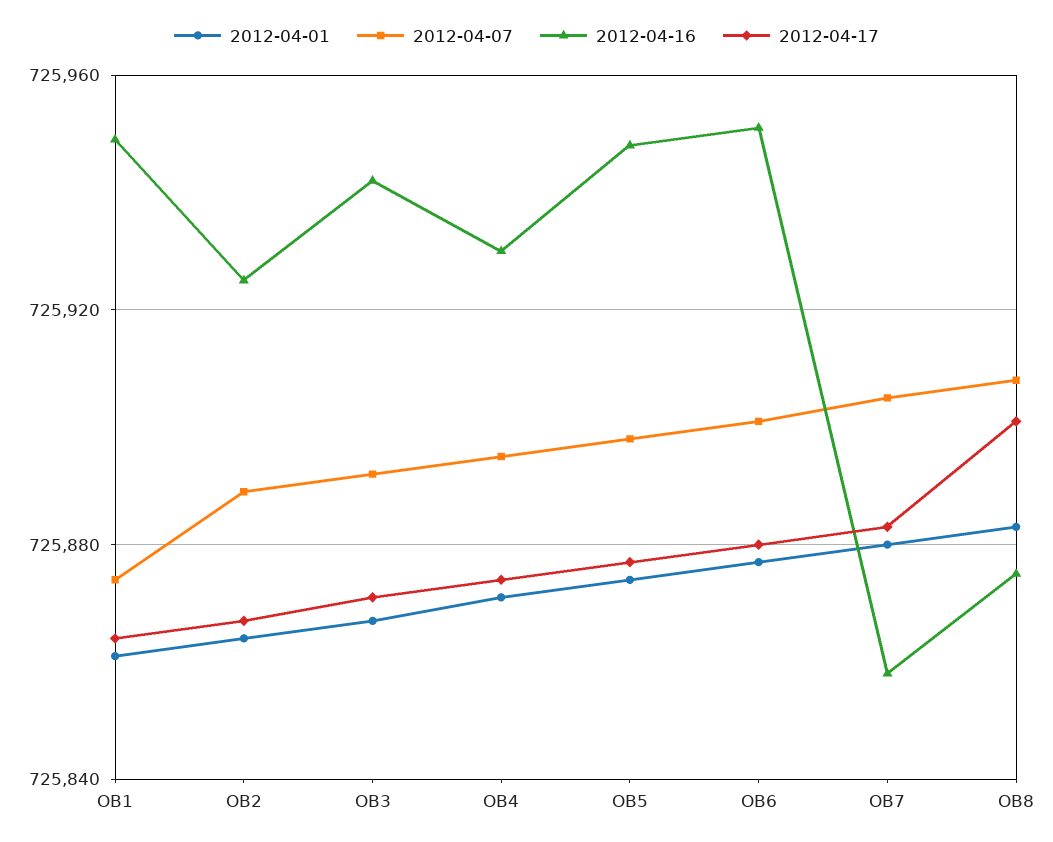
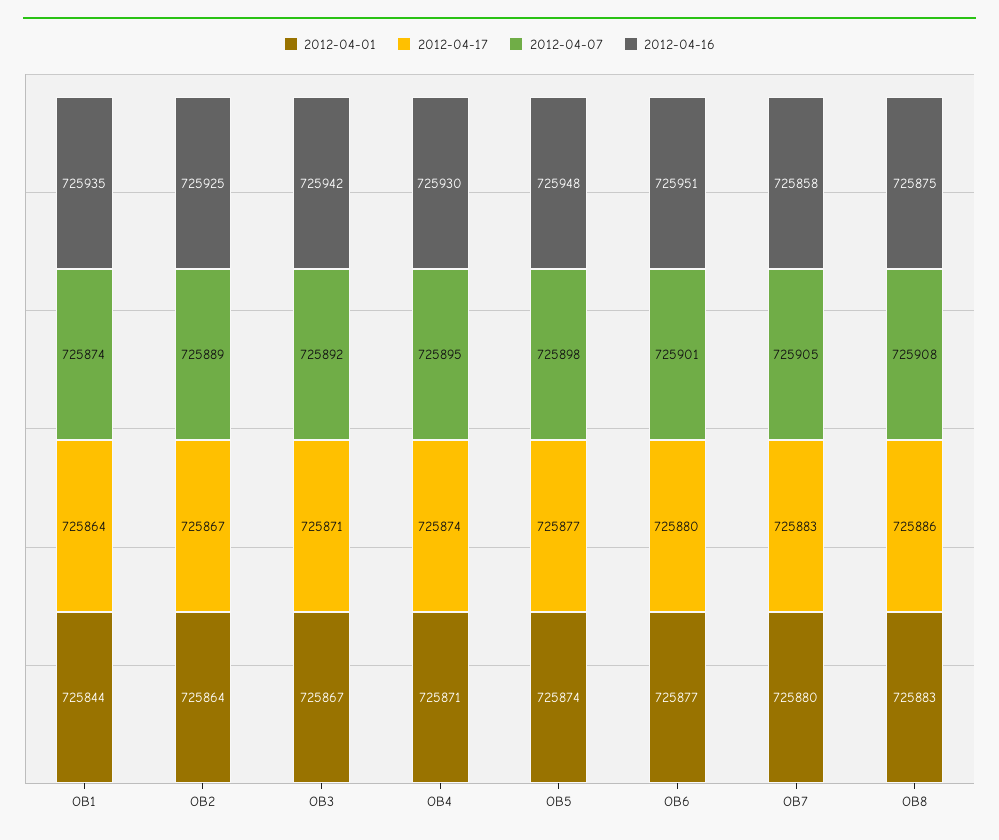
  {
    "2012-04-01": {
-     "OB1": 725860,
+     "OB1": 725844,
      "OB2": 725864,
      "OB3": 725867,
      "OB4": 725871,
      "OB5": 725874,
      "OB6": 725877,
      "OB7": 725880,
      "OB8": 725883
    },
    "2012-04-07": {
      "OB1": 725874,
      "OB2": 725889,
      "OB3": 725892,
      "OB4": 725895,
      "OB5": 725898,
      "OB6": 725901,
      "OB7": 725905,
      "OB8": 725908
    },
    "2012-04-16": {
-     "OB1": 725950,
+     "OB1": 725935,
      "OB2": 725925,
      "OB3": 725942,
      "OB4": 725930,
      "OB5": 725948,
      "OB6": 725951,
      "OB7": 725858,
      "OB8": 725875
    },
    "2012-04-17": {
      "OB1": 725864,
      "OB2": 725867,
      "OB3": 725871,
      "OB4": 725874,
      "OB5": 725877,
      "OB6": 725880,
      "OB7": 725883,
-     "OB8": 725900
+     "OB8": 725886
    }
  }

